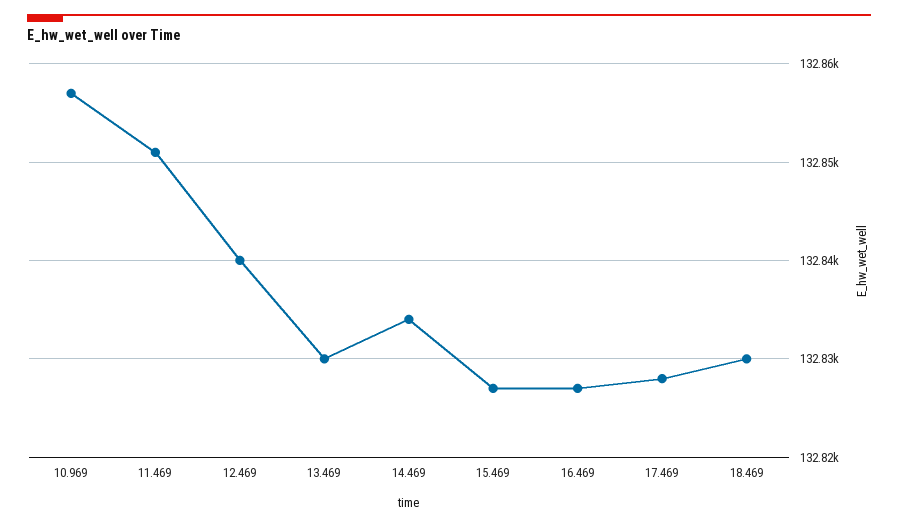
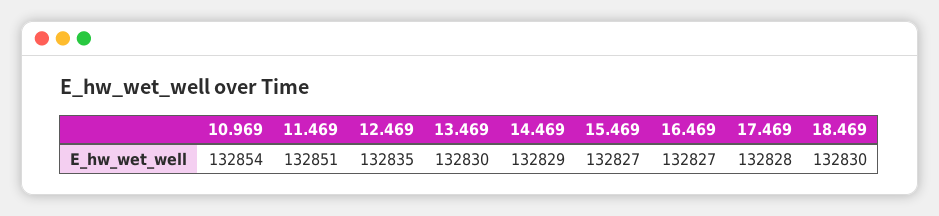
  {
-   "10.969": 132857,
+   "10.969": 132854,
    "11.469": 132851,
-   "12.469": 132840,
+   "12.469": 132835,
    "13.469": 132830,
-   "14.469": 132834,
+   "14.469": 132829,
    "15.469": 132827,
    "16.469": 132827,
    "17.469": 132828,
    "18.469": 132830
  }

